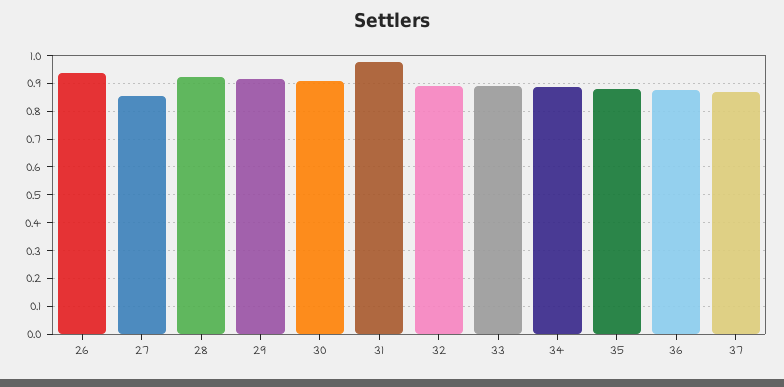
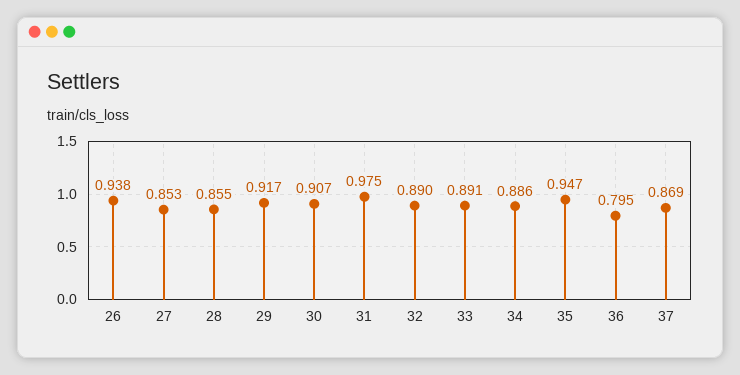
  {
    "26": 0.938,
    "27": 0.853,
-   "28": 0.925,
+   "28": 0.855,
    "29": 0.917,
    "30": 0.907,
    "31": 0.975,
    "32": 0.89,
    "33": 0.891,
    "34": 0.886,
-   "35": 0.875,
+   "35": 0.947,
-   "36": 0.875,
+   "36": 0.795,
    "37": 0.869
  }

